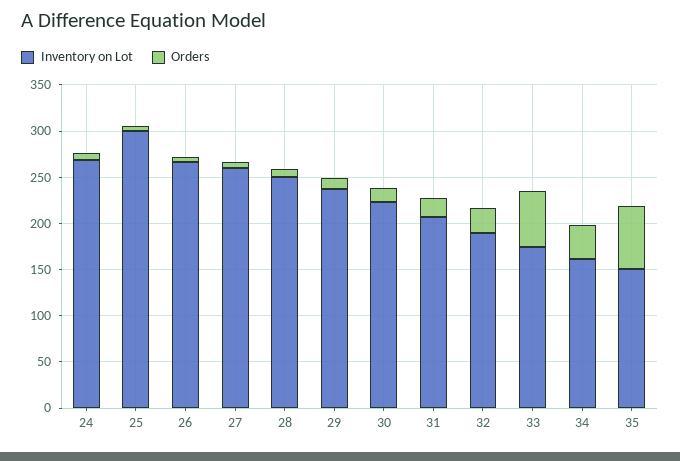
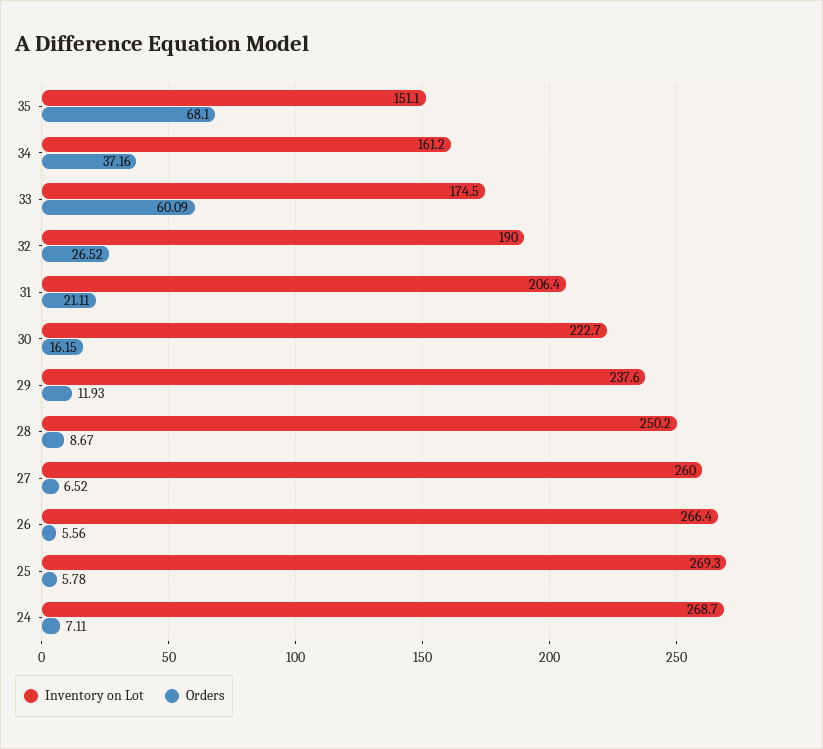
  {
    "Inventory on Lot": {
      "24": 268.7,
-     "25": 300,
+     "25": 269.3,
      "26": 266.4,
      "27": 260,
      "28": 250.2,
      "29": 237.6,
      "30": 222.7,
      "31": 206.4,
      "32": 190,
      "33": 174.5,
      "34": 161.2,
      "35": 151.1
    },
    "Orders": {
      "24": 7.11,
      "25": 5.78,
      "26": 5.56,
      "27": 6.52,
      "28": 8.67,
      "29": 11.93,
      "30": 16.15,
      "31": 21.11,
      "32": 26.52,
      "33": 60.09,
      "34": 37.16,
      "35": 68.1
    }
  }

